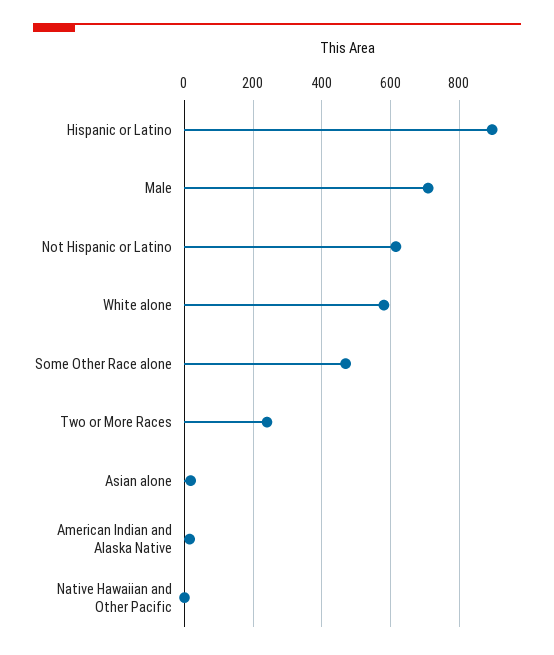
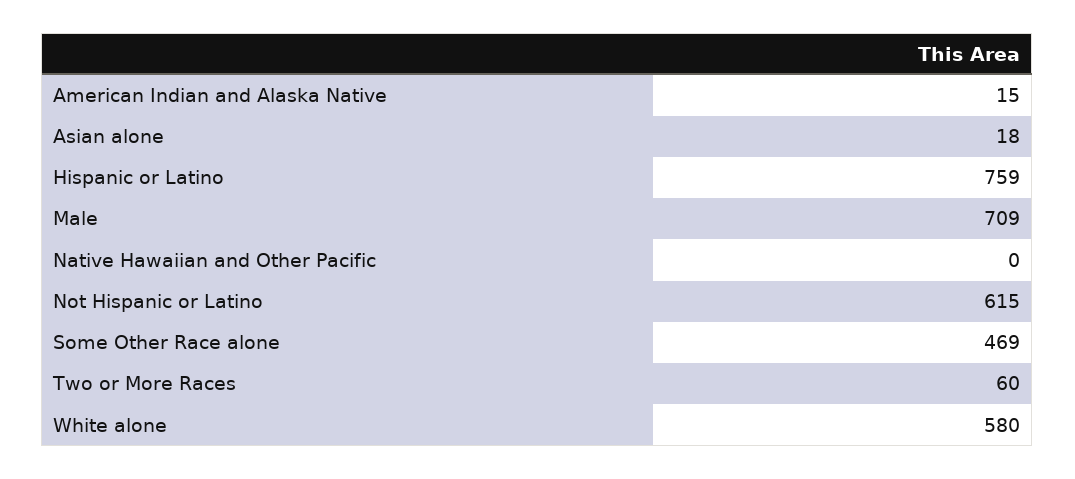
  {
-   "Hispanic or Latino": 900,
+   "Hispanic or Latino": 759,
    "Male": 709,
    "Not Hispanic or Latino": 615,
    "White alone": 580,
    "Some Other Race alone": 469,
-   "Two or More Races": 240,
+   "Two or More Races": 60,
    "Asian alone": 18,
    "American Indian and Alaska Native": 15,
    "Native Hawaiian and Other Pacific": 0
  }

